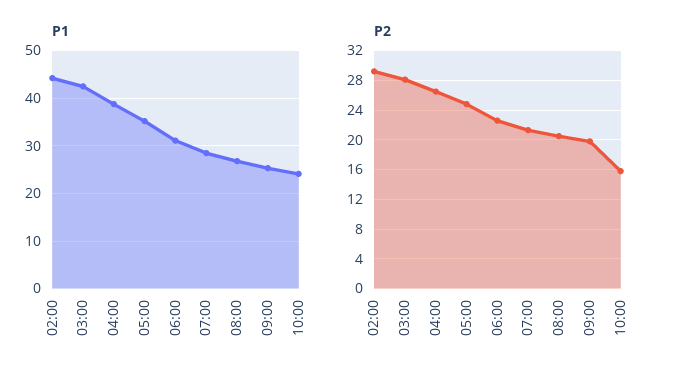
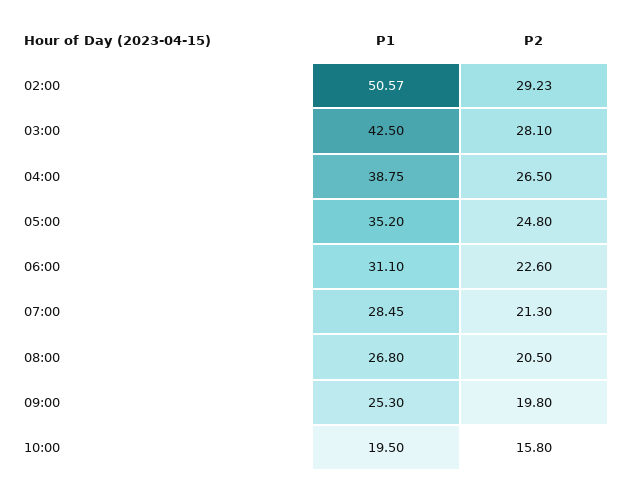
  {
    "P1": {
-     "02:00": 44,
+     "02:00": 50.57,
      "03:00": 42.5,
      "04:00": 38.75,
      "05:00": 35.2,
      "06:00": 31.1,
      "07:00": 28.45,
      "08:00": 26.8,
      "09:00": 25.3,
-     "10:00": 24
+     "10:00": 19.5
    },
    "P2": {
      "02:00": 29.23,
      "03:00": 28.1,
      "04:00": 26.5,
      "05:00": 24.8,
      "06:00": 22.6,
      "07:00": 21.3,
      "08:00": 20.5,
      "09:00": 19.8,
      "10:00": 15.8
    }
  }

